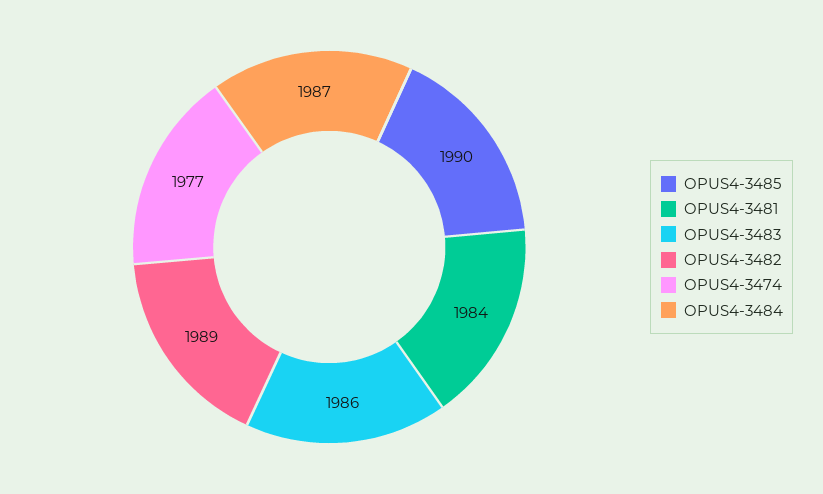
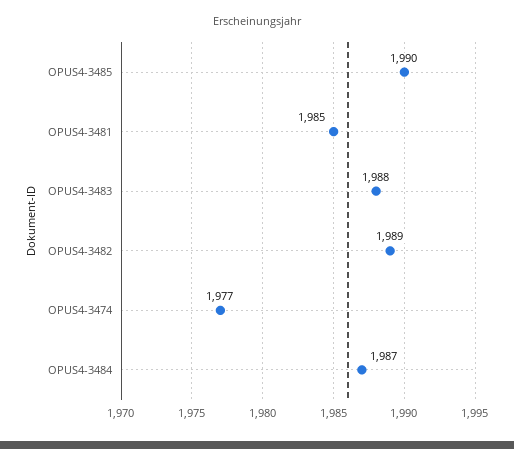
  {
    "OPUS4-3485": 1990,
-   "OPUS4-3481": 1984,
+   "OPUS4-3481": 1985,
-   "OPUS4-3483": 1986,
+   "OPUS4-3483": 1988,
    "OPUS4-3482": 1989,
    "OPUS4-3474": 1977,
    "OPUS4-3484": 1987
  }

